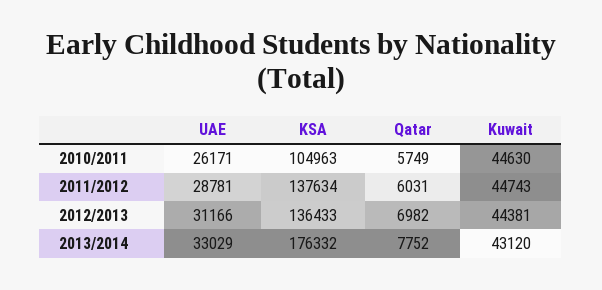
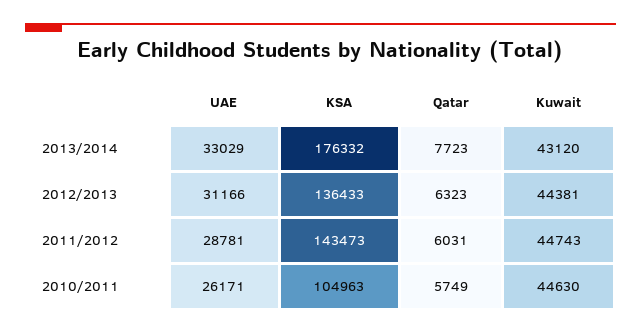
  {
    "UAE": {
      "2010/2011": 26171,
      "2011/2012": 28781,
      "2012/2013": 31166,
      "2013/2014": 33029
    },
    "KSA": {
      "2010/2011": 104963,
-     "2011/2012": 137634,
+     "2011/2012": 143473,
      "2012/2013": 136433,
      "2013/2014": 176332
    },
    "Qatar": {
      "2010/2011": 5749,
      "2011/2012": 6031,
-     "2012/2013": 6982,
+     "2012/2013": 6323,
-     "2013/2014": 7752
+     "2013/2014": 7723
    },
    "Kuwait": {
      "2010/2011": 44630,
      "2011/2012": 44743,
      "2012/2013": 44381,
      "2013/2014": 43120
    }
  }

